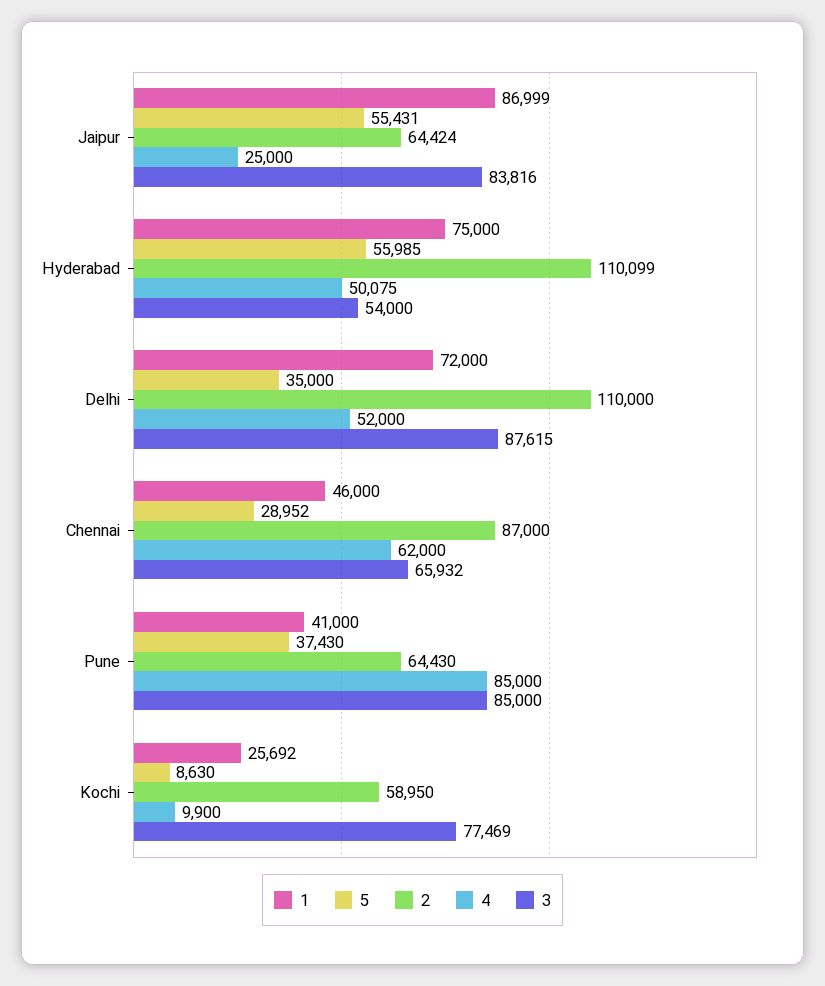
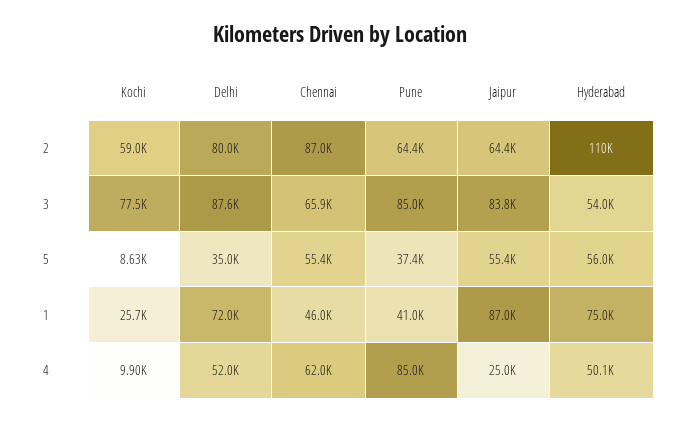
  {
    "1": {
      "Jaipur": 86999,
      "Hyderabad": 75000,
      "Delhi": 72000,
      "Chennai": 46000,
      "Pune": 41000,
      "Kochi": 25692
    },
    "5": {
      "Jaipur": 55431,
      "Hyderabad": 55985,
      "Delhi": 35000,
-     "Chennai": 28952,
+     "Chennai": 55400,
      "Pune": 37430,
      "Kochi": 8630
    },
    "2": {
      "Jaipur": 64424,
      "Hyderabad": 110099,
-     "Delhi": 110000,
+     "Delhi": 80000,
      "Chennai": 87000,
      "Pune": 64430,
      "Kochi": 58950
    },
    "4": {
      "Jaipur": 25000,
      "Hyderabad": 50075,
      "Delhi": 52000,
      "Chennai": 62000,
      "Pune": 85000,
      "Kochi": 9900
    },
    "3": {
      "Jaipur": 83816,
      "Hyderabad": 54000,
      "Delhi": 87615,
      "Chennai": 65932,
      "Pune": 85000,
      "Kochi": 77469
    }
  }

